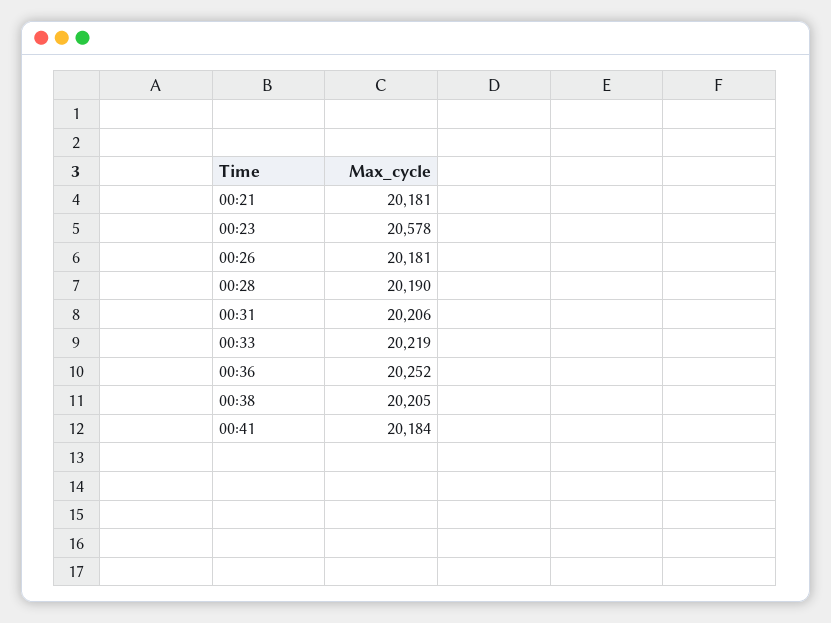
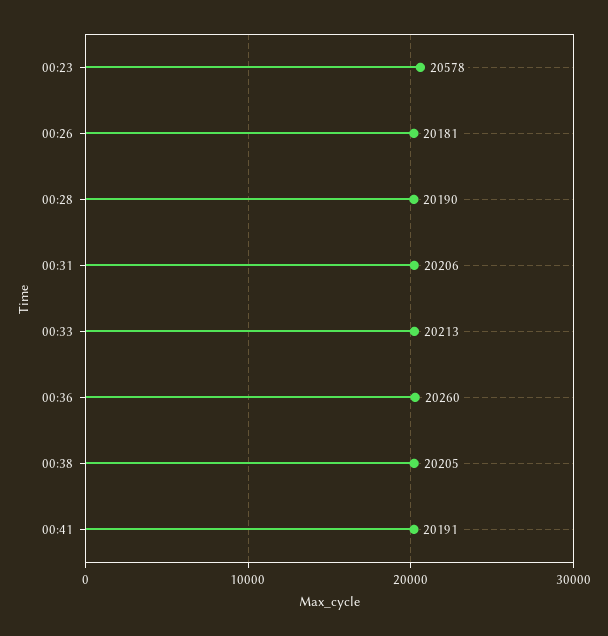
  {
-   "00:21": 20181,
    "00:23": 20578,
    "00:26": 20181,
    "00:28": 20190,
    "00:31": 20206,
-   "00:33": 20219,
+   "00:33": 20213,
-   "00:36": 20252,
+   "00:36": 20260,
    "00:38": 20205,
-   "00:41": 20184
+   "00:41": 20191
  }

